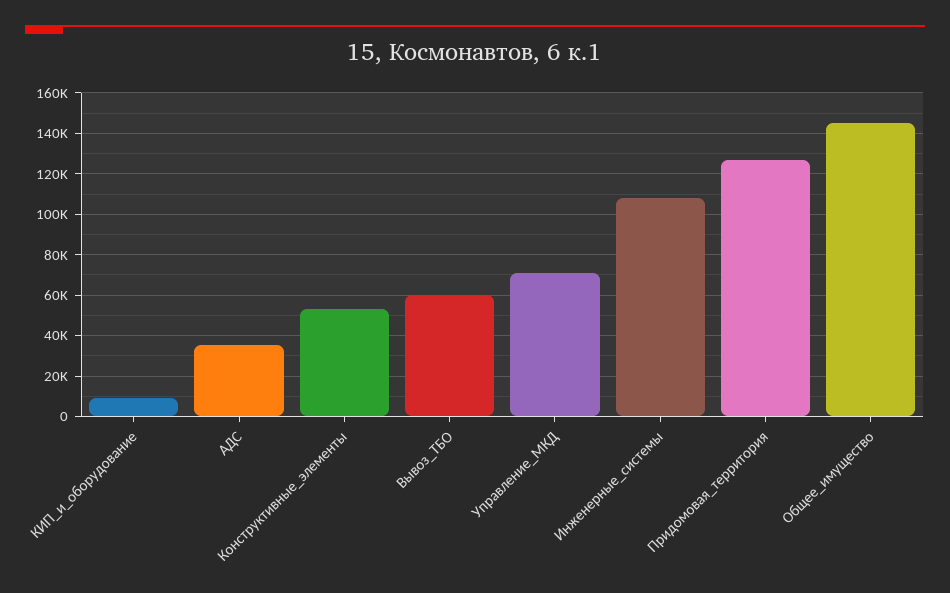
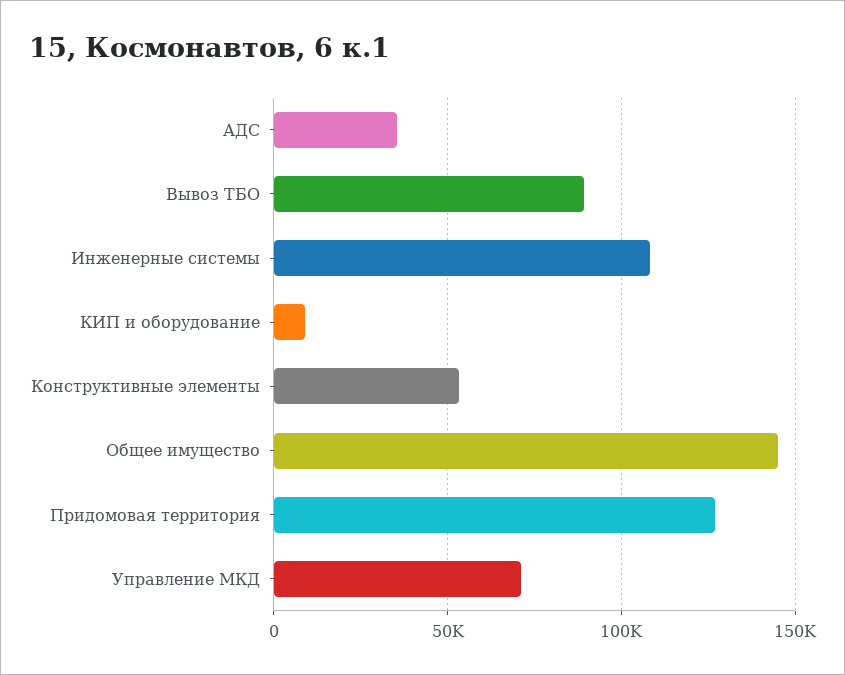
  {
    "КИП_и_оборудование": 10000,
    "АДС": 35000,
    "Конструктивные_элементы": 55000,
-   "Вывоз_ТБО": 60000,
+   "Вывоз_ТБО": 90000,
    "Управление_МКД": 70000,
    "Инженерные_системы": 110000,
    "Придомовая_территория": 125000,
    "Общее_имущество": 145000
  }

